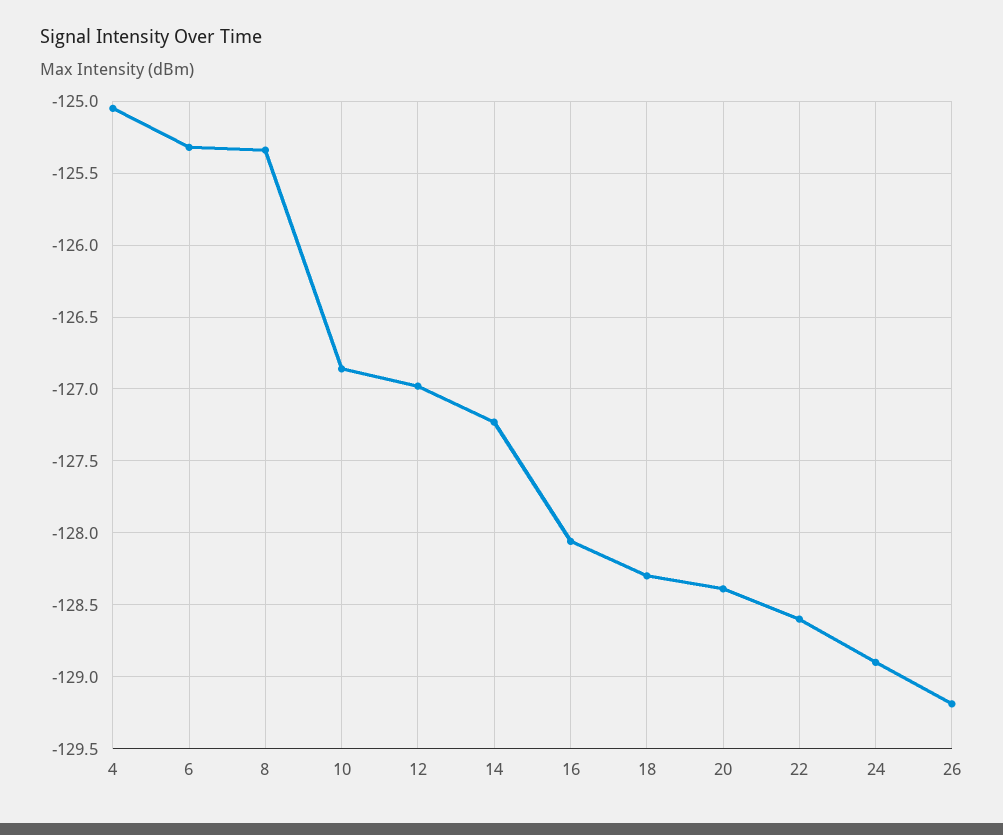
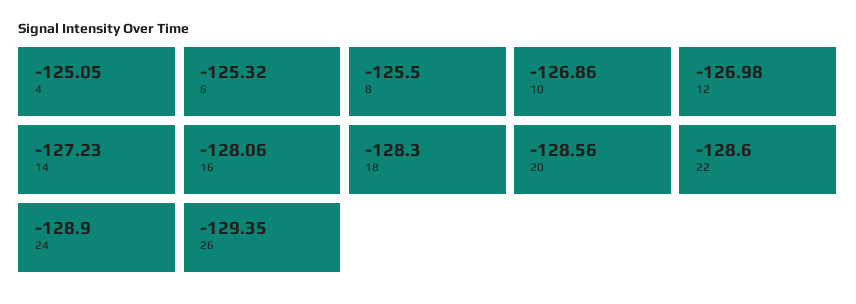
  {
    "4": -125.05,
    "6": -125.32,
-   "8": -125.35,
+   "8": -125.5,
    "10": -126.86,
    "12": -126.98,
    "14": -127.23,
    "16": -128.06,
    "18": -128.3,
-   "20": -128.4,
+   "20": -128.56,
    "22": -128.6,
    "24": -128.9,
-   "26": -129.2
+   "26": -129.35
  }

